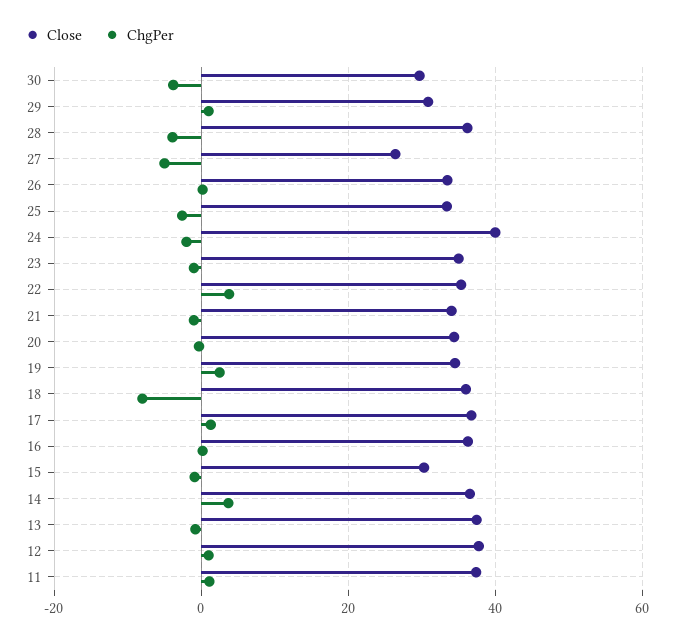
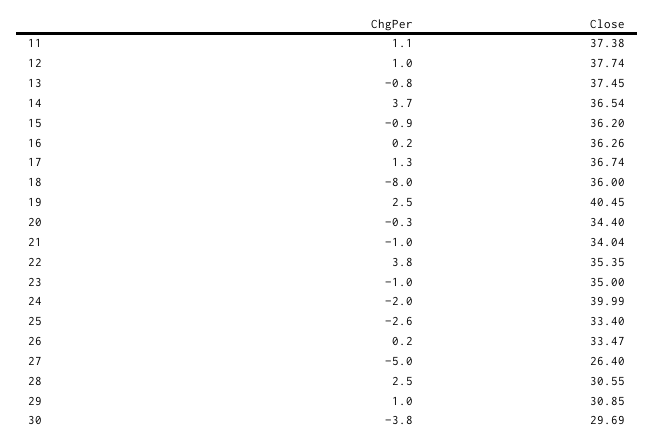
  {
    "Close": {
      "30": 29.69,
      "29": 30.85,
-     "28": 36,
+     "28": 30.55,
      "27": 26.4,
      "26": 33.47,
      "25": 33.4,
      "24": 39.99,
      "23": 35,
      "22": 35.35,
      "21": 34.04,
      "20": 34.4,
-     "19": 34,
+     "19": 40.45,
      "18": 36,
      "17": 36.74,
      "16": 36.26,
-     "15": 30,
+     "15": 36.2,
      "14": 36.54,
      "13": 37.45,
      "12": 37.74,
      "11": 37.38
    },
    "ChgPer": {
      "30": -3.8,
      "29": 1,
-     "28": -4,
+     "28": 2.5,
      "27": -5,
      "26": 0.2,
      "25": -2.6,
      "24": -2,
      "23": -1,
      "22": 3.8,
      "21": -1,
      "20": -0.3,
      "19": 2.5,
      "18": -8,
      "17": 1.3,
      "16": 0.2,
      "15": -0.9,
      "14": 3.7,
      "13": -0.8,
      "12": 1,
      "11": 1.1
    }
  }

